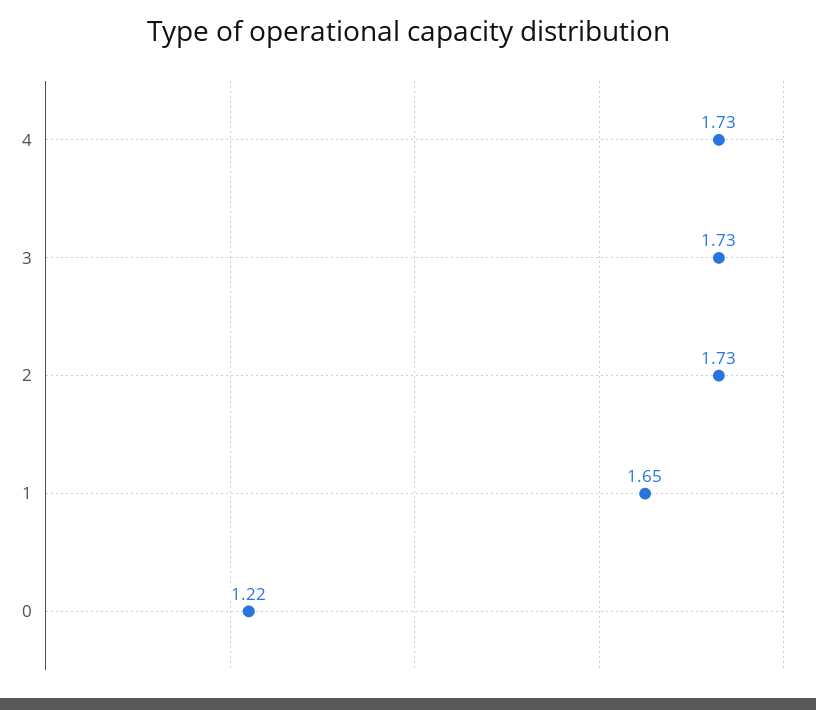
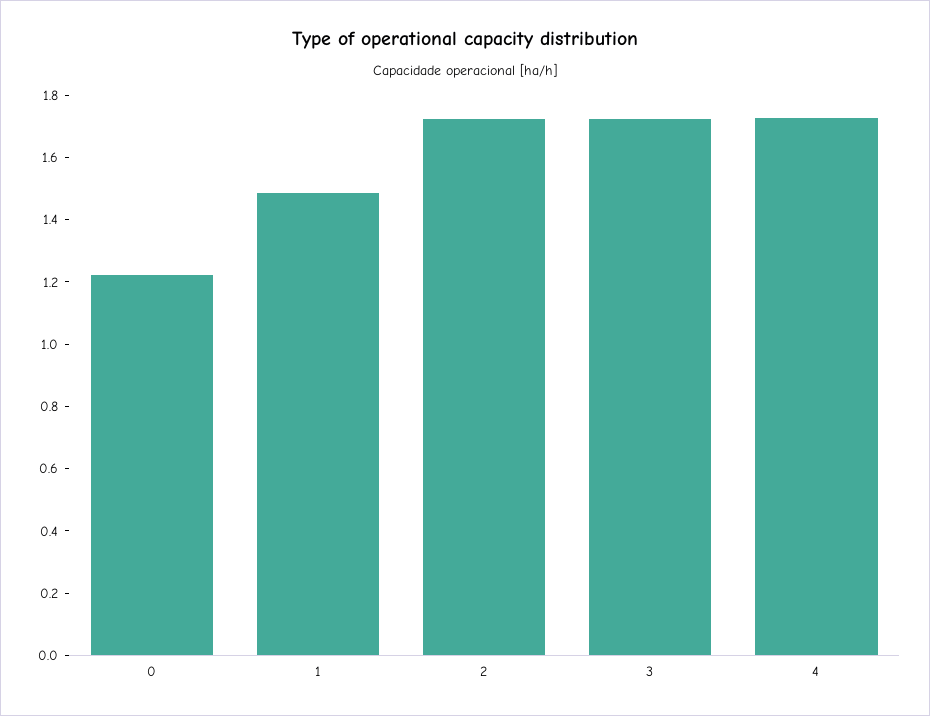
  {
    "4": 1.73,
    "3": 1.73,
    "2": 1.73,
-   "1": 1.65,
+   "1": 1.5,
    "0": 1.22
  }

